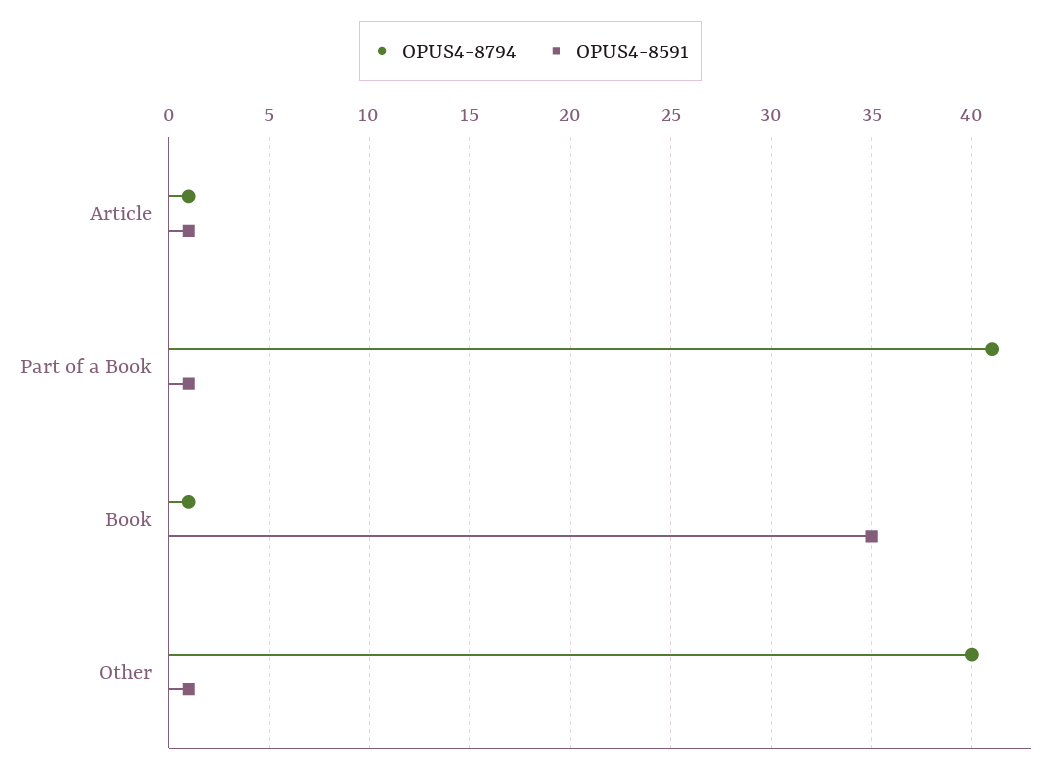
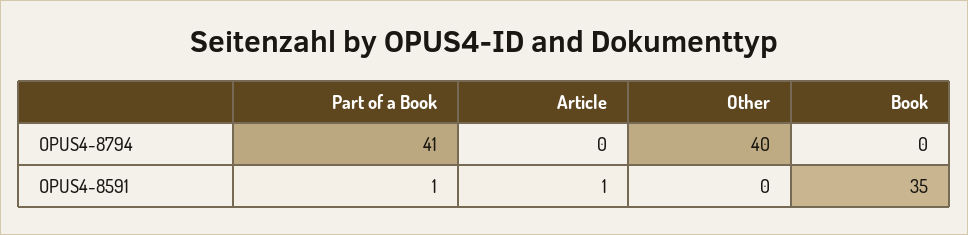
  {
    "OPUS4-8794": {
-     "Article": 1,
+     "Article": 0,
      "Part of a Book": 41,
-     "Book": 1,
+     "Book": 0,
      "Other": 40
    },
    "OPUS4-8591": {
      "Article": 1,
      "Part of a Book": 1,
      "Book": 35,
-     "Other": 1
+     "Other": 0
    }
  }

